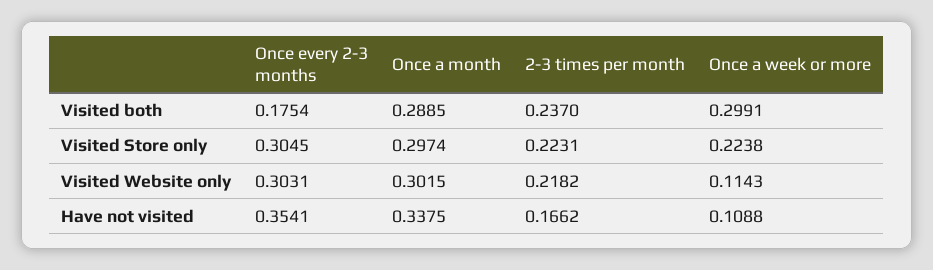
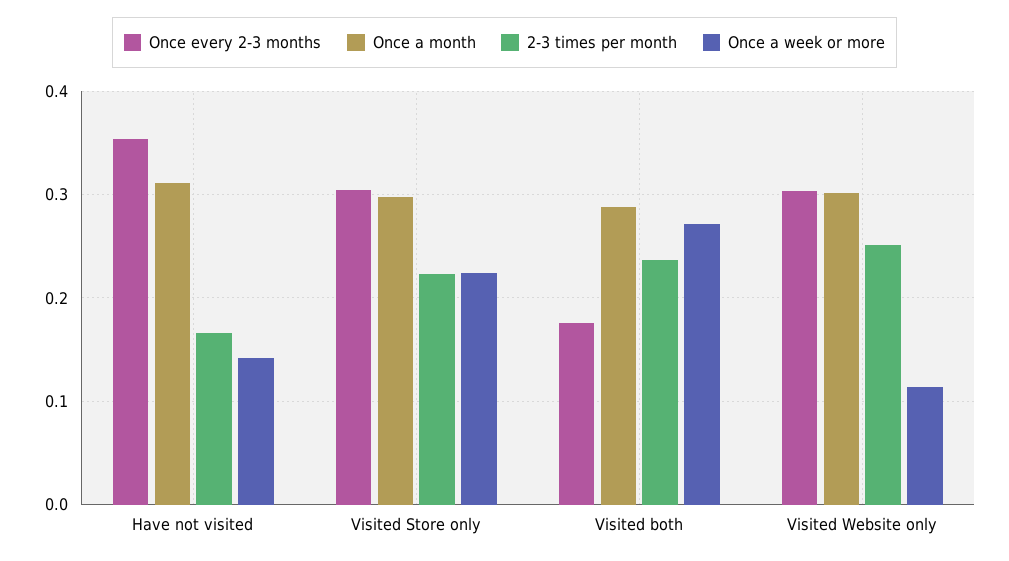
  {
    "Once every 2-3 months": {
      "Visited both": 0.1754,
      "Visited Store only": 0.3045,
      "Visited Website only": 0.3031,
      "Have not visited": 0.3541
    },
    "Once a month": {
      "Visited both": 0.2885,
      "Visited Store only": 0.2974,
      "Visited Website only": 0.3015,
-     "Have not visited": 0.3375
+     "Have not visited": 0.31
    },
    "2-3 times per month": {
      "Visited both": 0.237,
      "Visited Store only": 0.2231,
-     "Visited Website only": 0.2182,
+     "Visited Website only": 0.25,
      "Have not visited": 0.1662
    },
    "Once a week or more": {
-     "Visited both": 0.2991,
+     "Visited both": 0.27,
      "Visited Store only": 0.2238,
      "Visited Website only": 0.1143,
-     "Have not visited": 0.1088
+     "Have not visited": 0.14
    }
  }

